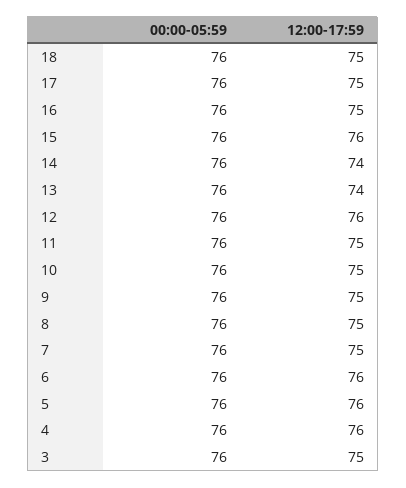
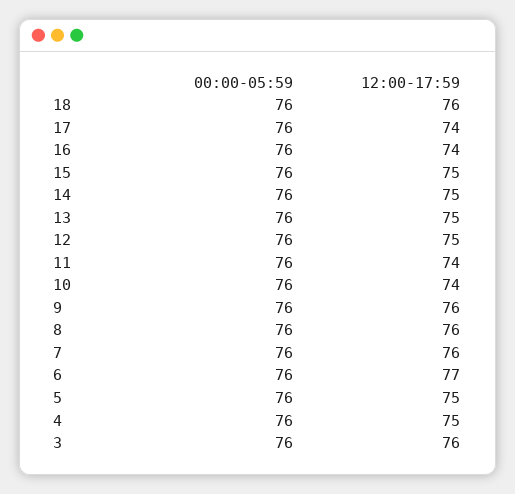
  {
    "00:00-05:59": {
      "18": 76,
      "17": 76,
      "16": 76,
      "15": 76,
      "14": 76,
      "13": 76,
      "12": 76,
      "11": 76,
      "10": 76,
      "9": 76,
      "8": 76,
      "7": 76,
      "6": 76,
      "5": 76,
      "4": 76,
      "3": 76
    },
    "12:00-17:59": {
-     "18": 75,
+     "18": 76,
-     "17": 75,
+     "17": 74,
-     "16": 75,
+     "16": 74,
-     "15": 76,
+     "15": 75,
-     "14": 74,
+     "14": 75,
-     "13": 74,
+     "13": 75,
-     "12": 76,
+     "12": 75,
-     "11": 75,
+     "11": 74,
-     "10": 75,
+     "10": 74,
-     "9": 75,
+     "9": 76,
-     "8": 75,
+     "8": 76,
-     "7": 75,
+     "7": 76,
-     "6": 76,
+     "6": 77,
-     "5": 76,
+     "5": 75,
-     "4": 76,
+     "4": 75,
-     "3": 75
+     "3": 76
    }
  }

